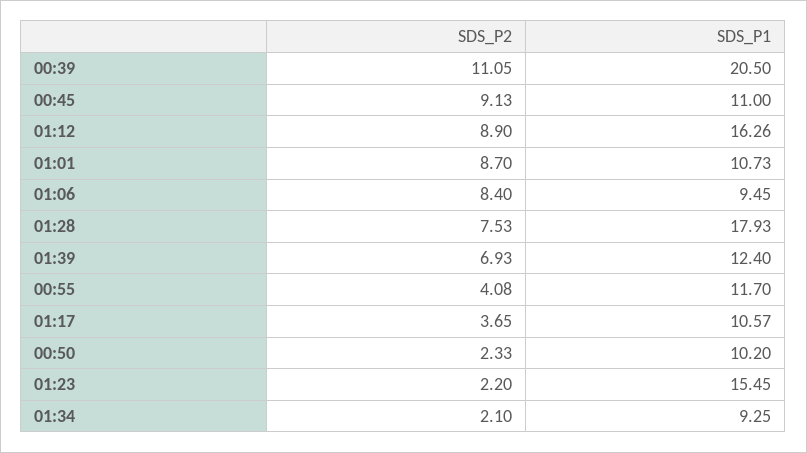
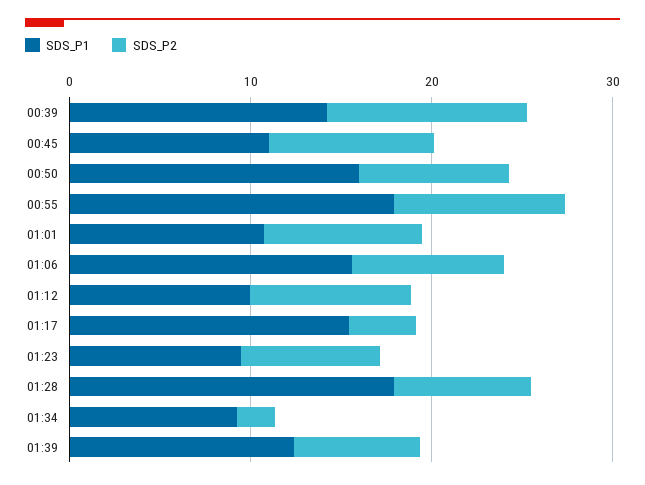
  {
    "SDS_P2": {
      "00:39": 11.05,
      "00:45": 9.13,
      "01:12": 8.9,
      "01:01": 8.7,
      "01:06": 8.4,
      "01:28": 7.53,
      "01:39": 6.93,
-     "00:55": 4.08,
+     "00:55": 10,
      "01:17": 3.65,
-     "00:50": 2.33,
+     "00:50": 8,
-     "01:23": 2.2,
+     "01:23": 8,
      "01:34": 2.1
    },
    "SDS_P1": {
-     "00:39": 20.5,
+     "00:39": 14,
      "00:45": 11,
-     "01:12": 16.26,
+     "01:12": 10,
      "01:01": 10.73,
-     "01:06": 9.45,
+     "01:06": 16,
      "01:28": 17.93,
      "01:39": 12.4,
-     "00:55": 11.7,
+     "00:55": 18,
-     "01:17": 10.57,
+     "01:17": 16,
-     "00:50": 10.2,
+     "00:50": 16,
-     "01:23": 15.45,
+     "01:23": 10,
      "01:34": 9.25
    }
  }

